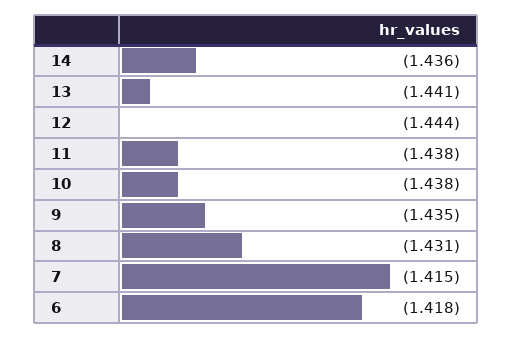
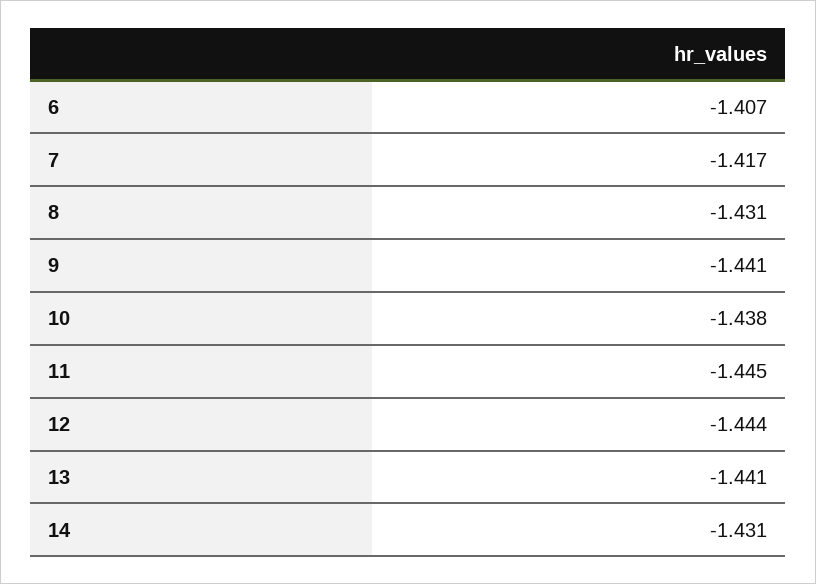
  {
-   "14": -1.436,
+   "14": -1.431,
    "13": -1.441,
    "12": -1.444,
-   "11": -1.438,
+   "11": -1.445,
    "10": -1.438,
-   "9": -1.435,
+   "9": -1.441,
    "8": -1.431,
-   "7": -1.415,
+   "7": -1.417,
-   "6": -1.418
+   "6": -1.407
  }

